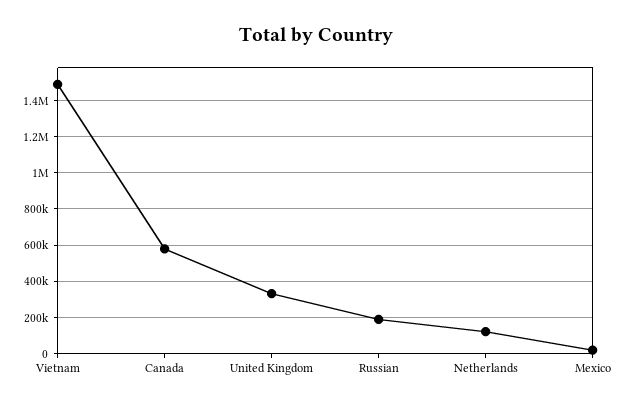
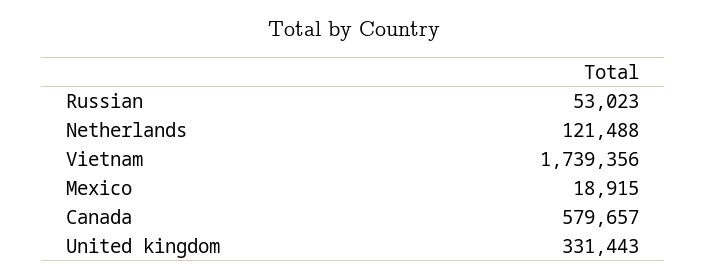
  {
-   "Vietnam": 1500000,
+   "Vietnam": 1739356,
    "Canada": 579657,
    "United Kingdom": 331443,
-   "Russian": 200000,
+   "Russian": 53023,
    "Netherlands": 121488,
    "Mexico": 18915
  }

